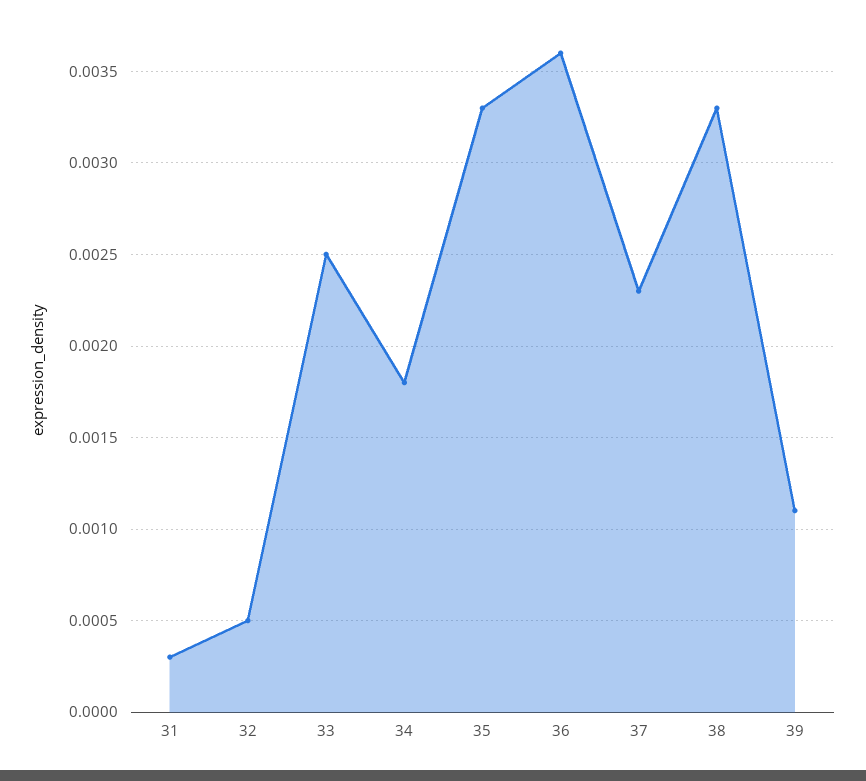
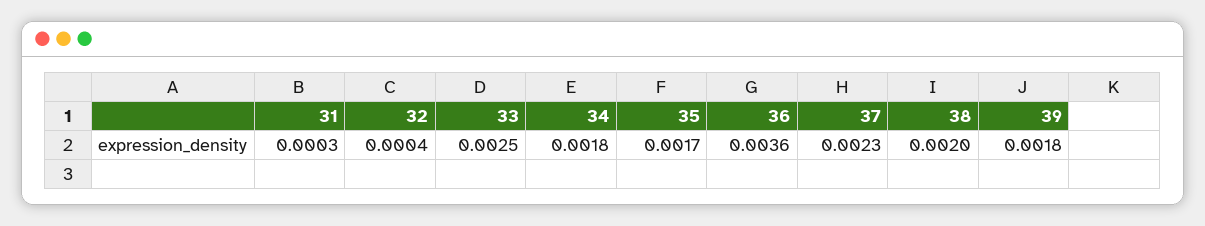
  {
    "31": 0.0003,
-   "32": 0.0005,
+   "32": 0.0004,
    "33": 0.0025,
    "34": 0.0018,
-   "35": 0.0033,
+   "35": 0.0017,
    "36": 0.0036,
    "37": 0.0023,
-   "38": 0.0033,
+   "38": 0.002,
-   "39": 0.0011
+   "39": 0.0018
  }

